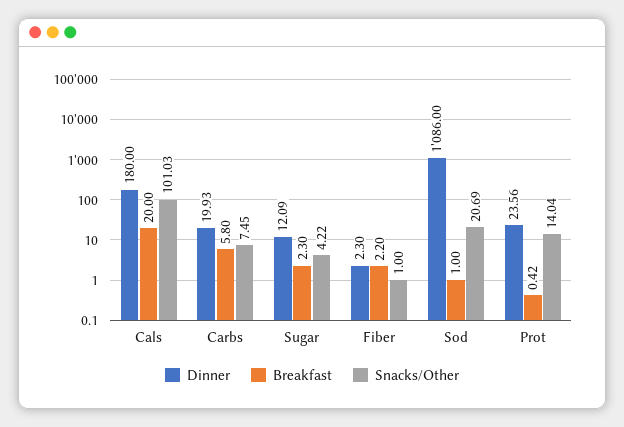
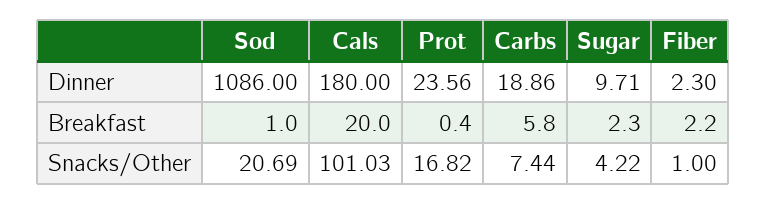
  {
    "Dinner": {
      "Cals": 180,
-     "Carbs": 19.93,
+     "Carbs": 18.86,
-     "Sugar": 12.09,
+     "Sugar": 9.71,
      "Fiber": 2.3,
      "Sod": 1086,
      "Prot": 23.56
    },
    "Breakfast": {
      "Cals": 20,
      "Carbs": 5.8,
      "Sugar": 2.3,
      "Fiber": 2.2,
      "Sod": 1,
-     "Prot": 0.42
+     "Prot": 0.4
    },
    "Snacks/Other": {
      "Cals": 101.03,
-     "Carbs": 7.45,
+     "Carbs": 7.44,
      "Sugar": 4.22,
      "Fiber": 1,
      "Sod": 20.69,
-     "Prot": 14.04
+     "Prot": 16.82
    }
  }

